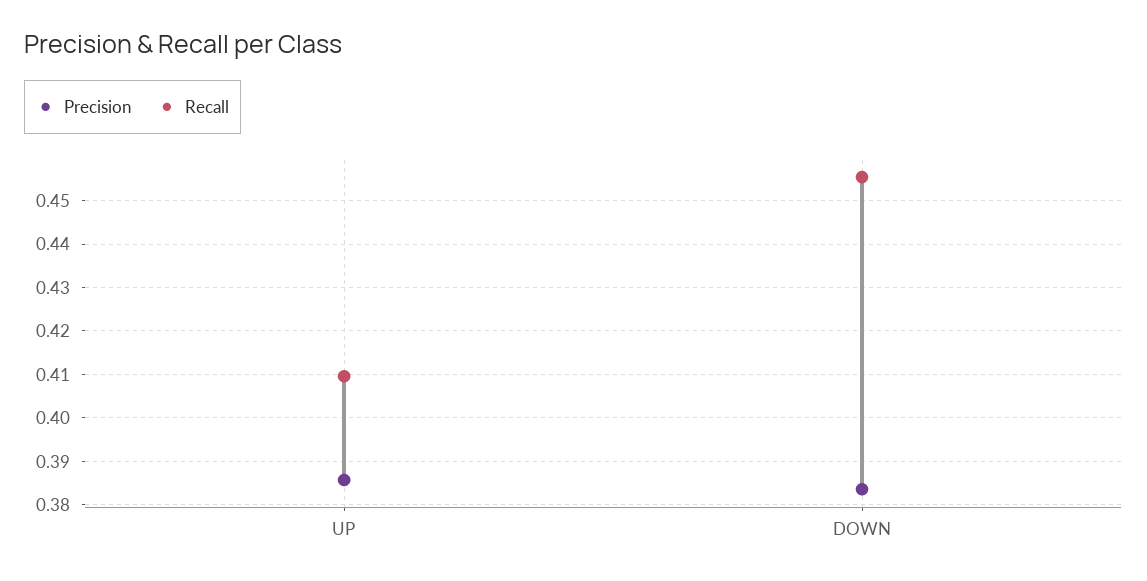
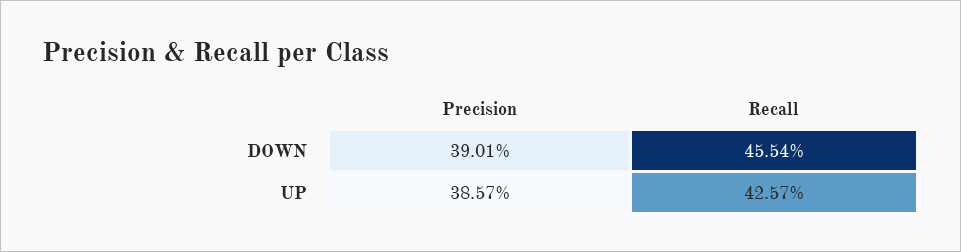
  {
    "Precision": {
      "UP": 0.3857,
-     "DOWN": 0.384
+     "DOWN": 0.3901
    },
    "Recall": {
-     "UP": 0.41,
+     "UP": 0.4257,
      "DOWN": 0.4554
    }
  }

